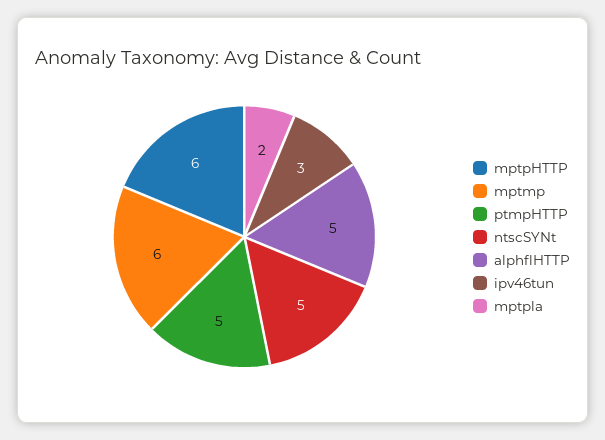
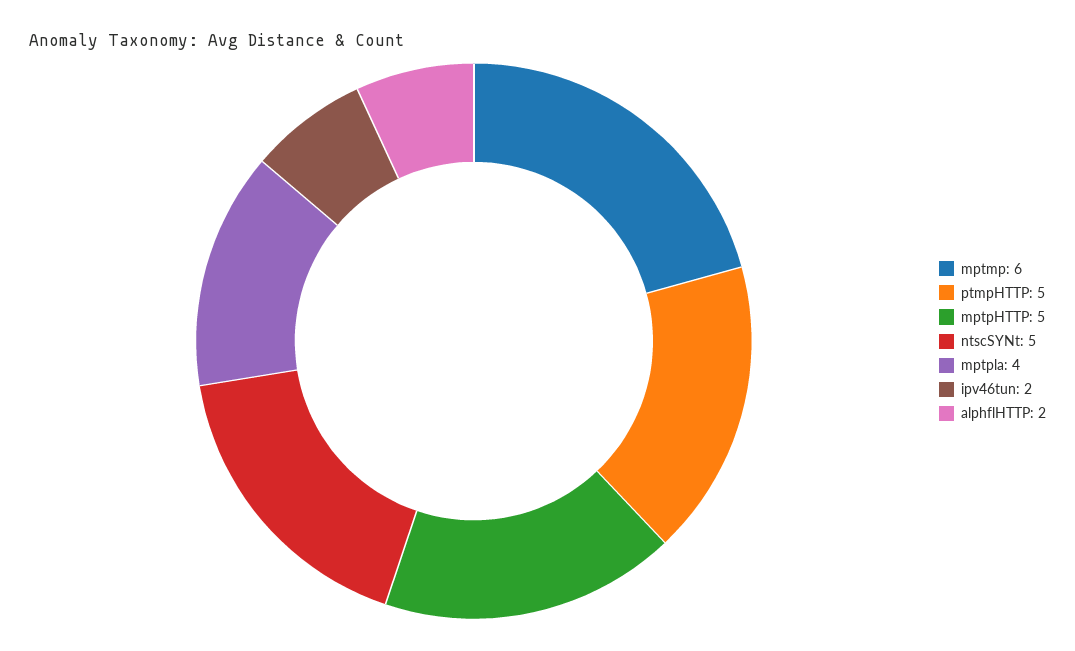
  {
-   "mptpHTTP": 6,
+   "mptpHTTP": 5,
    "mptmp": 6,
    "ptmpHTTP": 5,
    "ntscSYNt": 5,
-   "alphflHTTP": 5,
+   "alphflHTTP": 2,
-   "ipv46tun": 3,
+   "ipv46tun": 2,
-   "mptpla": 2
+   "mptpla": 4
  }

